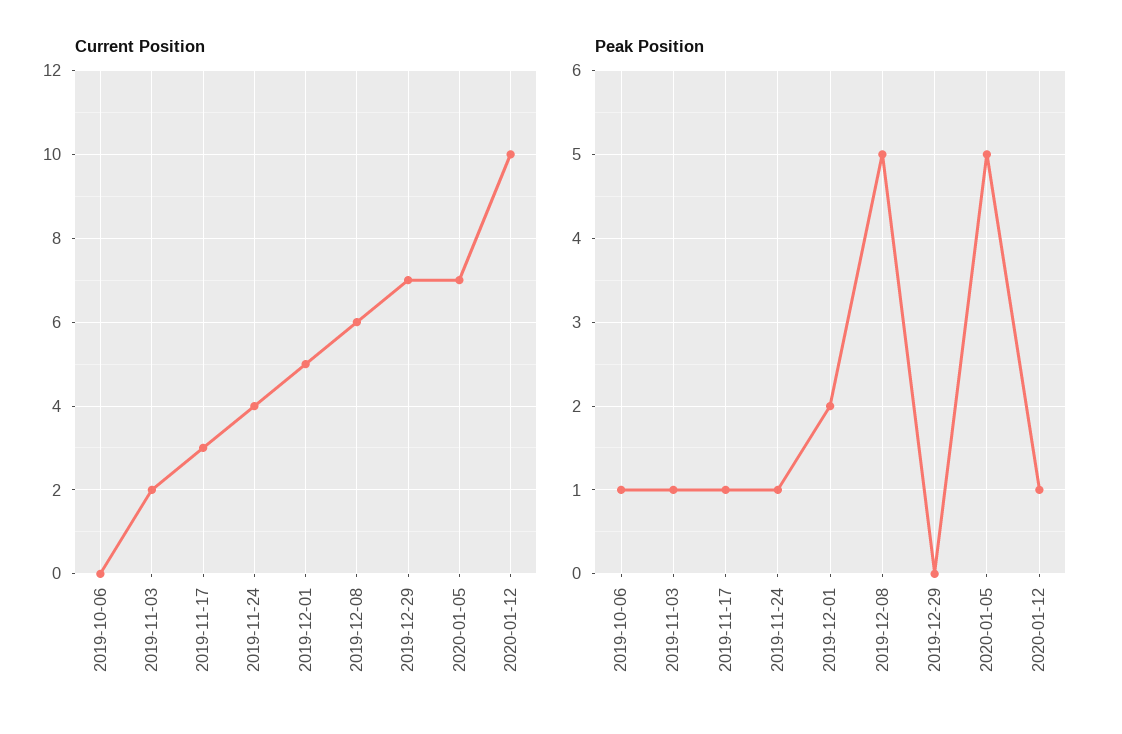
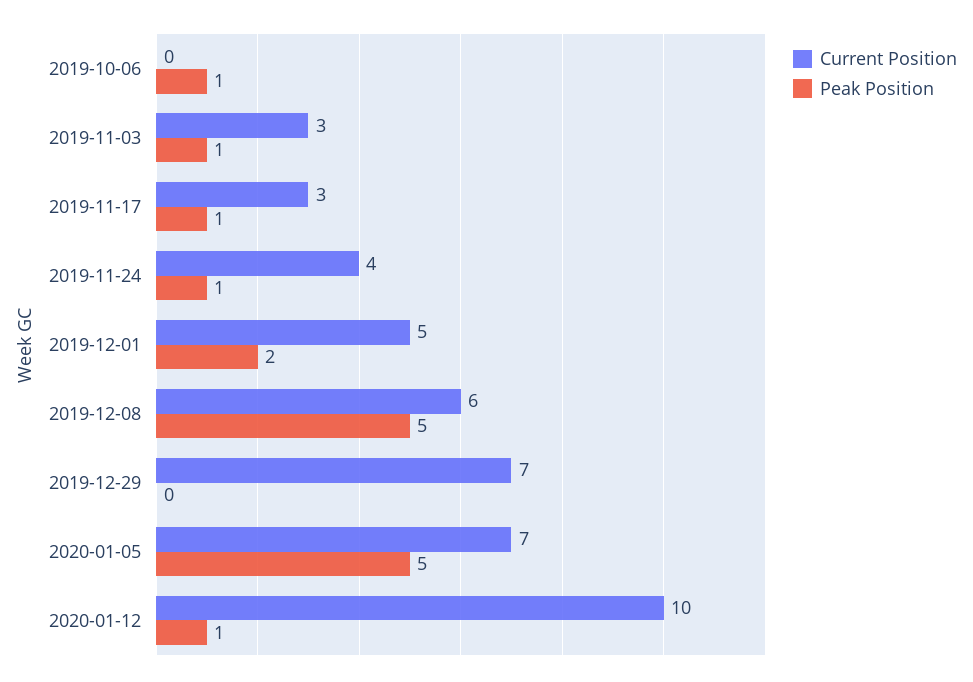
  {
    "Current Position": {
      "2019-10-06": 0,
-     "2019-11-03": 2,
+     "2019-11-03": 3,
      "2019-11-17": 3,
      "2019-11-24": 4,
      "2019-12-01": 5,
      "2019-12-08": 6,
      "2019-12-29": 7,
      "2020-01-05": 7,
      "2020-01-12": 10
    },
    "Peak Position": {
      "2019-10-06": 1,
      "2019-11-03": 1,
      "2019-11-17": 1,
      "2019-11-24": 1,
      "2019-12-01": 2,
      "2019-12-08": 5,
      "2019-12-29": 0,
      "2020-01-05": 5,
      "2020-01-12": 1
    }
  }

